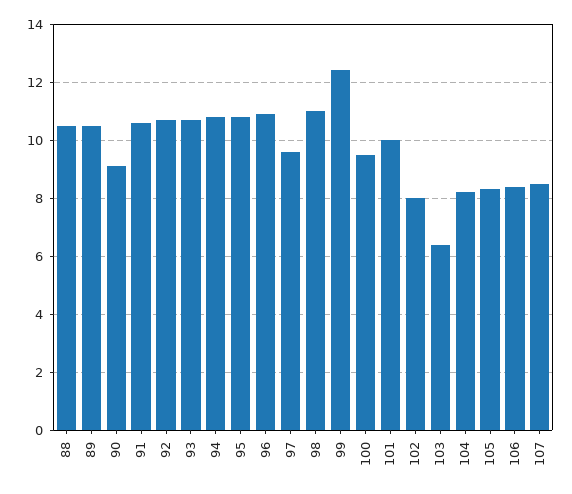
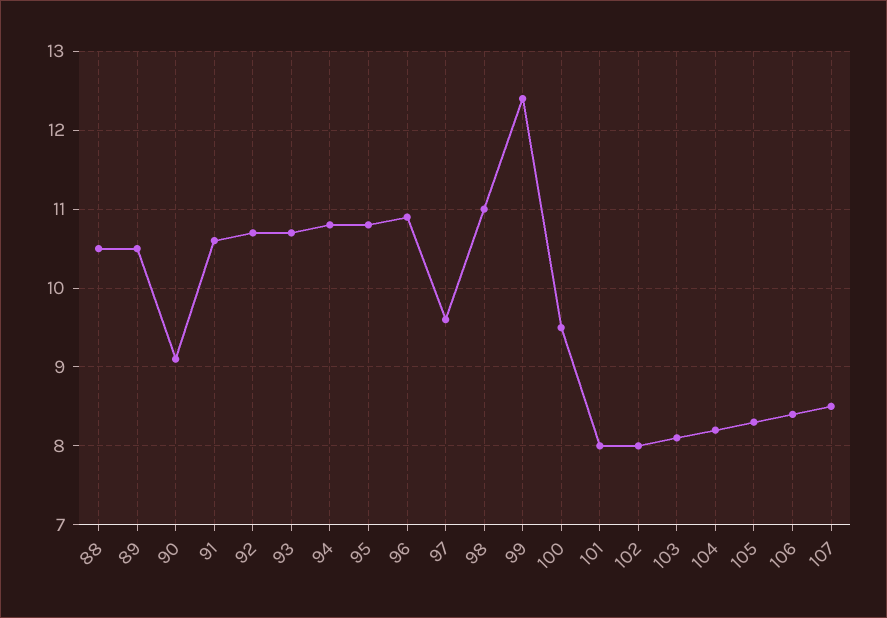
  {
    "88": 10.5,
    "89": 10.5,
    "90": 9.1,
    "91": 10.6,
    "92": 10.7,
    "93": 10.7,
    "94": 10.8,
    "95": 10.8,
    "96": 10.9,
    "97": 9.6,
    "98": 11,
    "99": 12.4,
    "100": 9.5,
-   "101": 10,
+   "101": 8,
    "102": 8,
-   "103": 6.5,
+   "103": 8.1,
    "104": 8.2,
    "105": 8.3,
    "106": 8.4,
    "107": 8.5
  }

